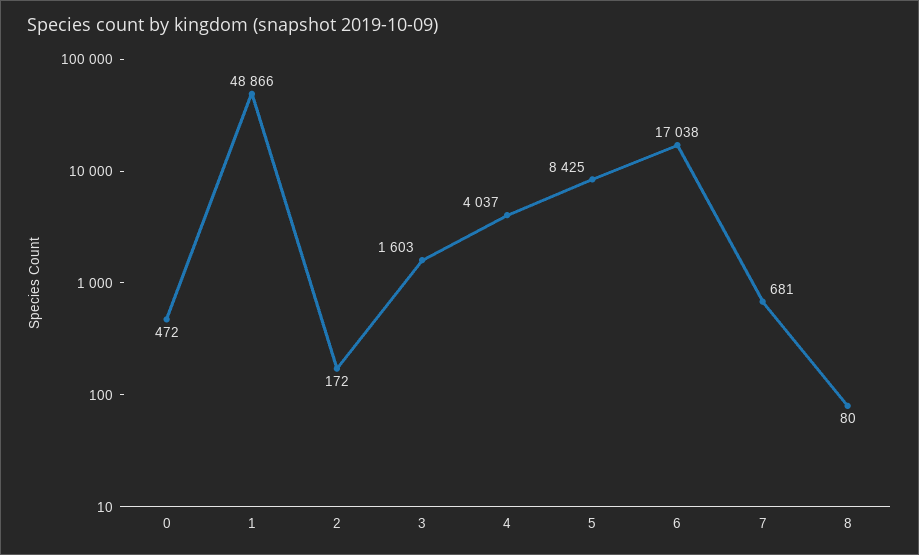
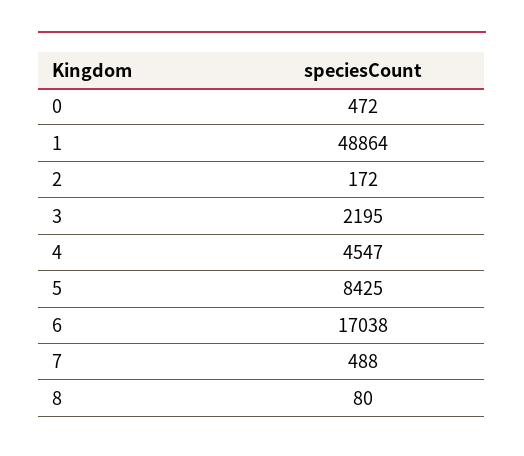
  {
    "0": 472,
-   "1": 48866,
+   "1": 48864,
    "2": 172,
-   "3": 1603,
+   "3": 2195,
-   "4": 4037,
+   "4": 4547,
    "5": 8425,
    "6": 17038,
-   "7": 681,
+   "7": 488,
    "8": 80
  }

